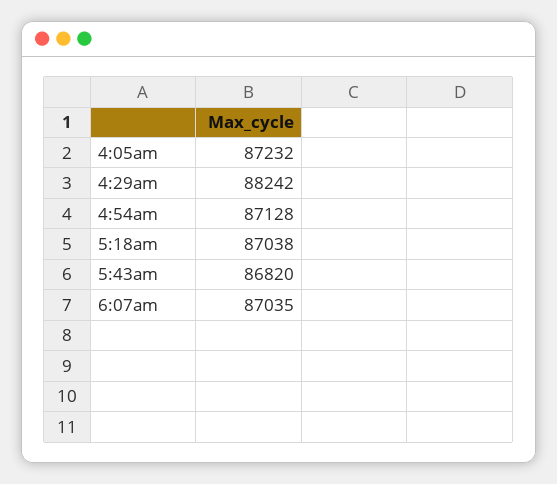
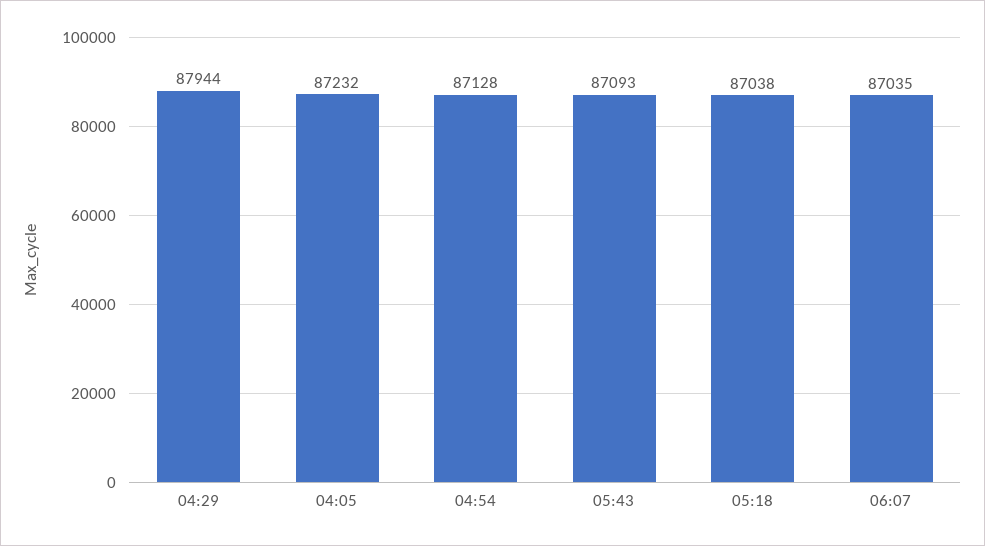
  {
    "4:05am": 87232,
-   "4:29am": 88242,
+   "4:29am": 87944,
    "4:54am": 87128,
    "5:18am": 87038,
-   "5:43am": 86820,
+   "5:43am": 87093,
    "6:07am": 87035
  }

